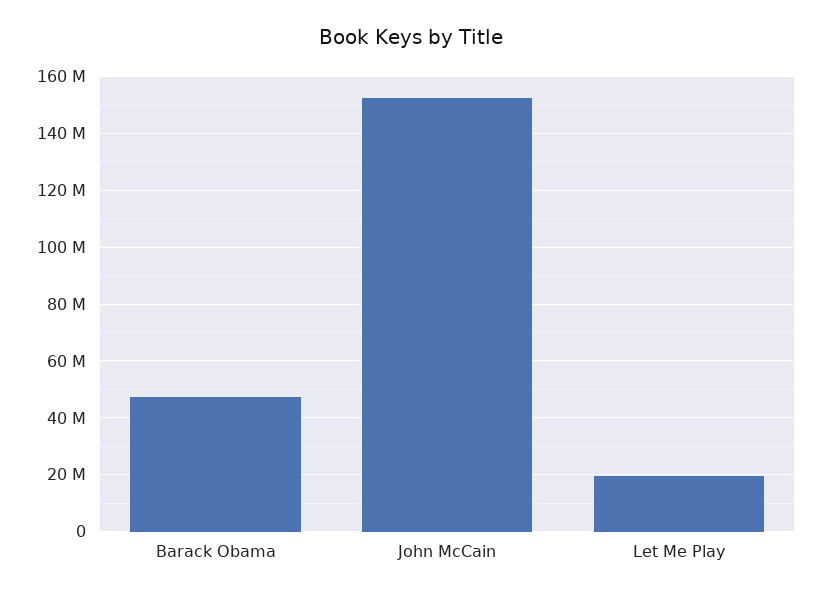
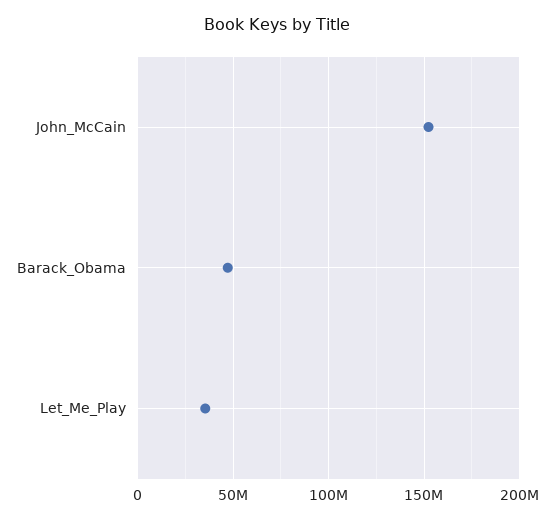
  {
    "Barack Obama": 47500000,
    "John McCain": 152500000,
-   "Let Me Play": 20000000
+   "Let Me Play": 35000000
  }

